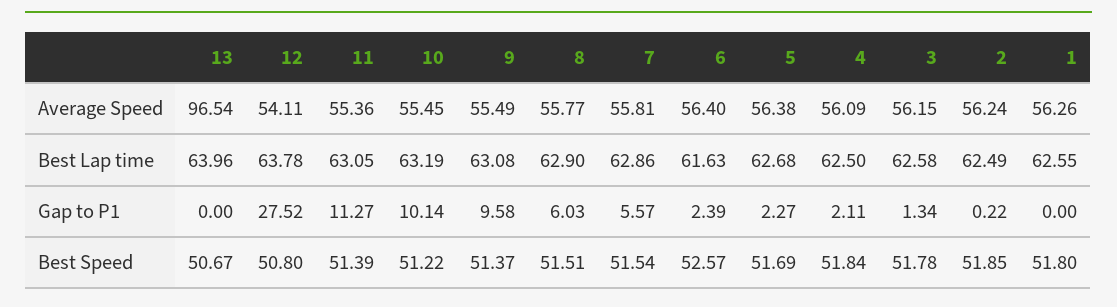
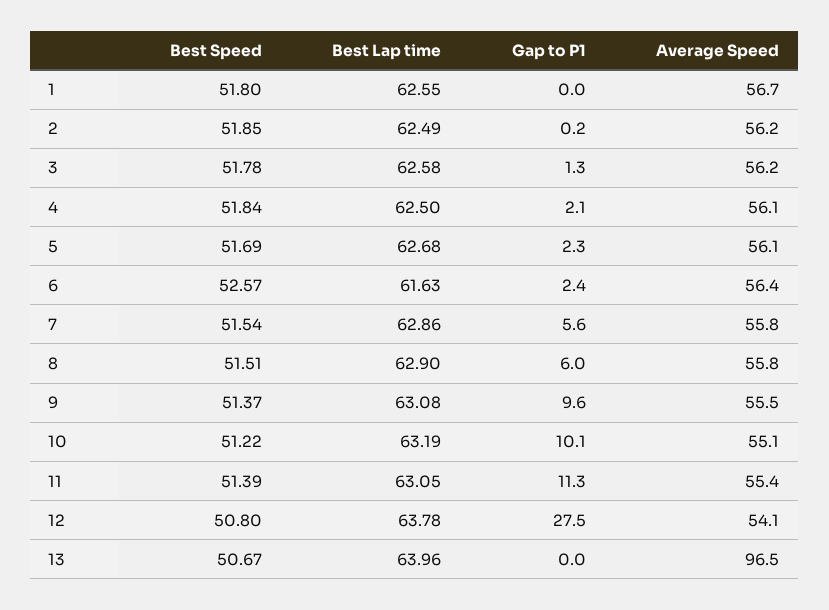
  {
    "13": {
      "Average Speed": 96.54,
      "Best Lap time": 63.96,
      "Gap to P1": 0,
      "Best Speed": 50.67
    },
    "12": {
      "Average Speed": 54.11,
      "Best Lap time": 63.78,
      "Gap to P1": 27.52,
      "Best Speed": 50.8
    },
    "11": {
      "Average Speed": 55.36,
      "Best Lap time": 63.05,
      "Gap to P1": 11.27,
      "Best Speed": 51.39
    },
    "10": {
-     "Average Speed": 55.45,
+     "Average Speed": 55.1,
      "Best Lap time": 63.19,
      "Gap to P1": 10.14,
      "Best Speed": 51.22
    },
    "9": {
      "Average Speed": 55.49,
      "Best Lap time": 63.08,
      "Gap to P1": 9.58,
      "Best Speed": 51.37
    },
    "8": {
      "Average Speed": 55.77,
      "Best Lap time": 62.9,
      "Gap to P1": 6.03,
      "Best Speed": 51.51
    },
    "7": {
      "Average Speed": 55.81,
      "Best Lap time": 62.86,
      "Gap to P1": 5.57,
      "Best Speed": 51.54
    },
    "6": {
      "Average Speed": 56.4,
      "Best Lap time": 61.63,
      "Gap to P1": 2.39,
      "Best Speed": 52.57
    },
    "5": {
-     "Average Speed": 56.38,
+     "Average Speed": 56.1,
      "Best Lap time": 62.68,
      "Gap to P1": 2.27,
      "Best Speed": 51.69
    },
    "4": {
      "Average Speed": 56.09,
      "Best Lap time": 62.5,
      "Gap to P1": 2.11,
      "Best Speed": 51.84
    },
    "3": {
      "Average Speed": 56.15,
      "Best Lap time": 62.58,
      "Gap to P1": 1.34,
      "Best Speed": 51.78
    },
    "2": {
      "Average Speed": 56.24,
      "Best Lap time": 62.49,
      "Gap to P1": 0.22,
      "Best Speed": 51.85
    },
    "1": {
-     "Average Speed": 56.26,
+     "Average Speed": 56.7,
      "Best Lap time": 62.55,
      "Gap to P1": 0,
      "Best Speed": 51.8
    }
  }

